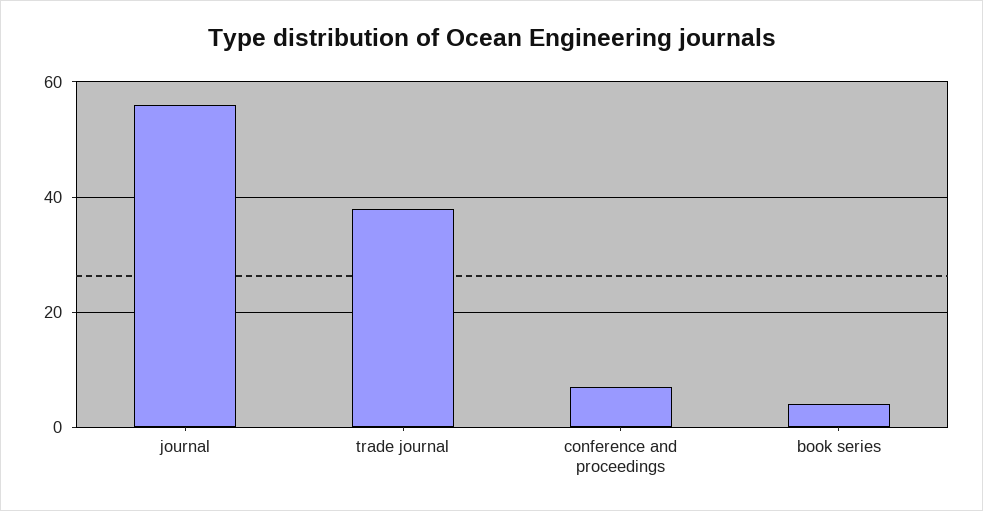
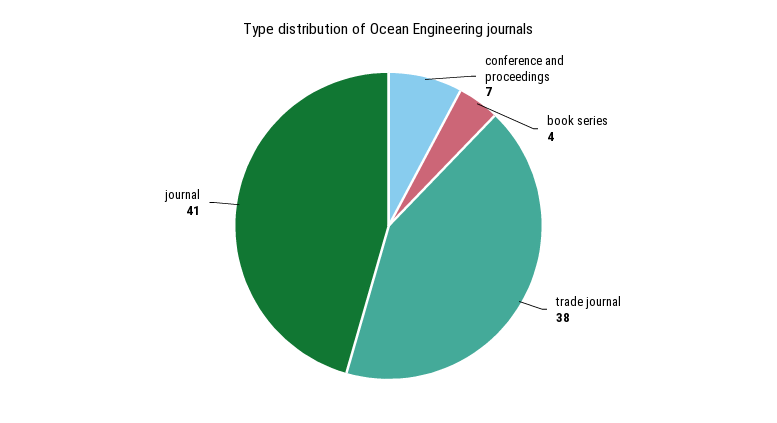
  {
-   "journal": 55,
+   "journal": 41,
    "trade journal": 38,
    "conference and proceedings": 7,
    "book series": 4
  }

